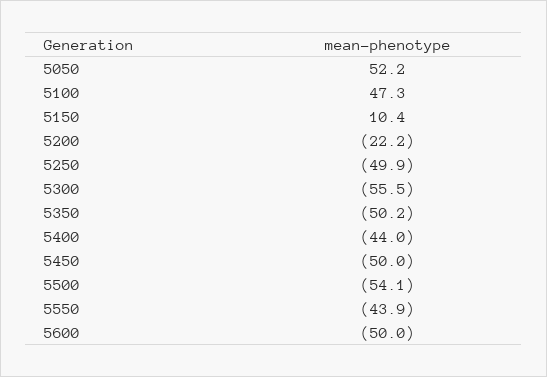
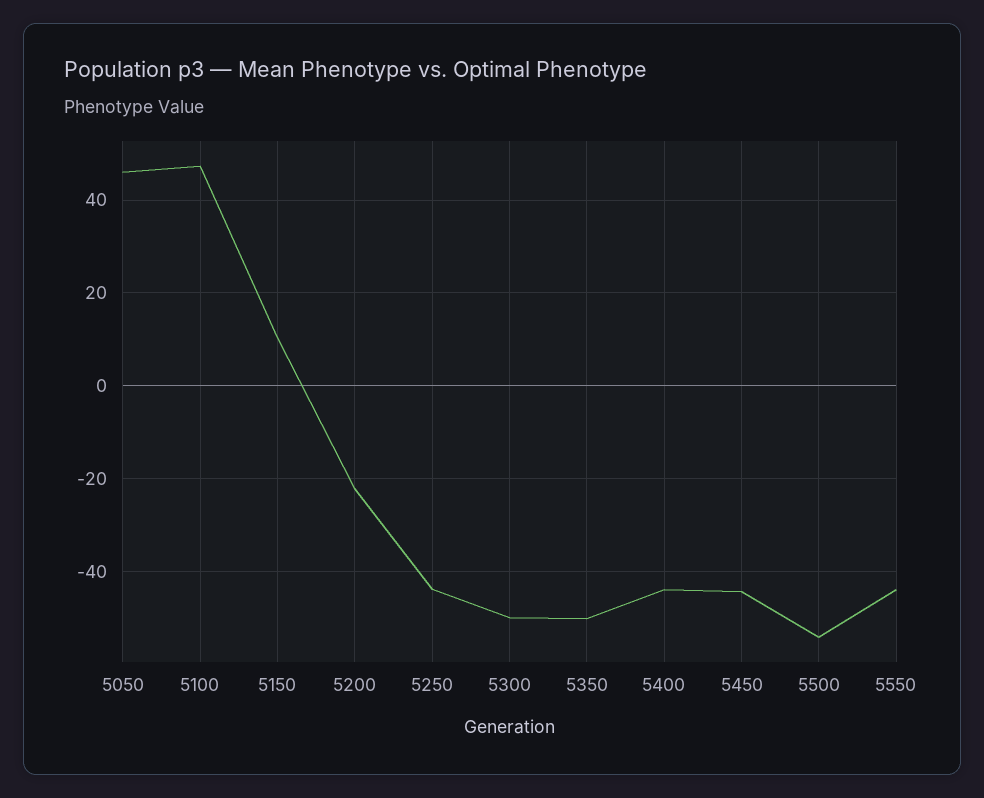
  {
-   "5050": 52.2,
+   "5050": 46,
    "5100": 47.3,
    "5150": 10.4,
    "5200": -22.2,
-   "5250": -49.9,
+   "5250": -44,
-   "5300": -55.5,
+   "5300": -50,
    "5350": -50.2,
    "5400": -44,
-   "5450": -50,
+   "5450": -44,
    "5500": -54.1,
-   "5550": -43.9,
+   "5550": -43.9
-   "5600": -50
  }

